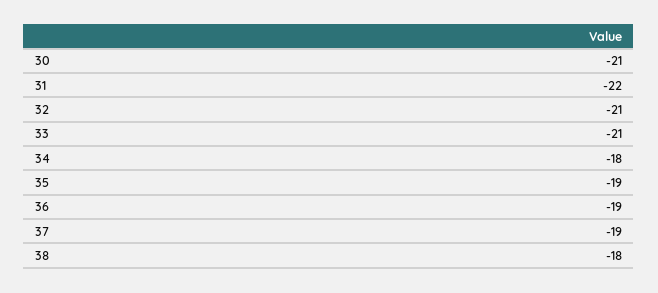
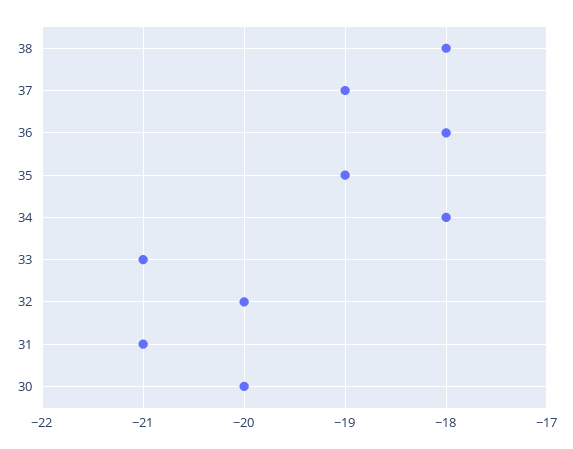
  {
-   "30": -21,
+   "30": -20,
-   "31": -22,
+   "31": -21,
-   "32": -21,
+   "32": -20,
    "33": -21,
    "34": -18,
    "35": -19,
-   "36": -19,
+   "36": -18,
    "37": -19,
    "38": -18
  }

